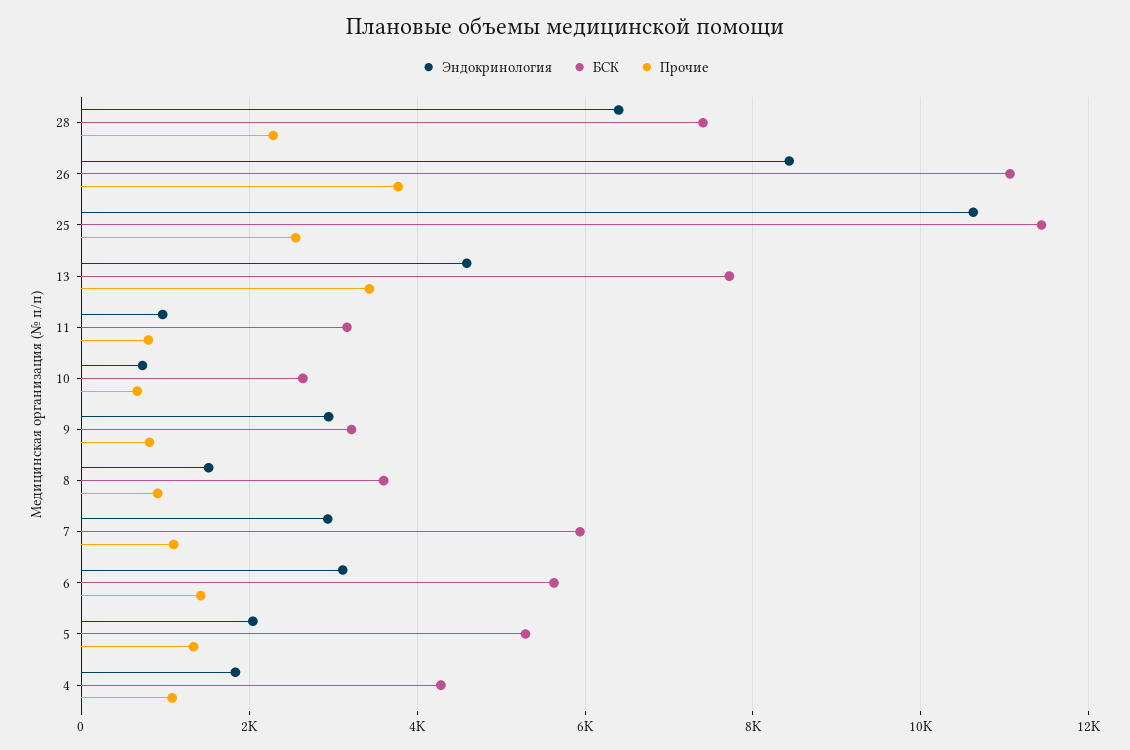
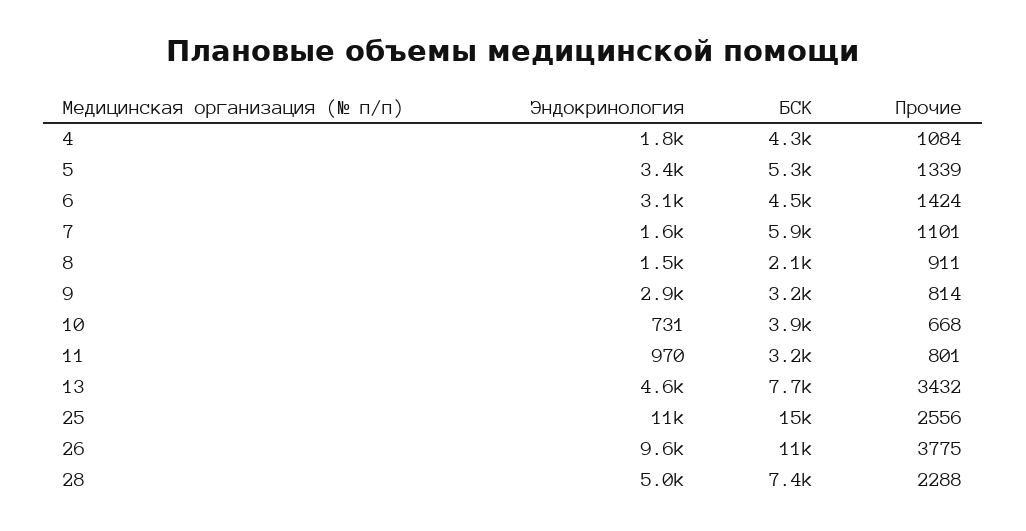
  {
    "Эндокринология": {
-     "28": 6400,
+     "28": 5000,
-     "26": 8400,
+     "26": 9600,
      "25": 11000,
      "13": 4600,
      "11": 970,
      "10": 731,
      "9": 2900,
      "8": 1500,
-     "7": 3000,
+     "7": 1600,
      "6": 3100,
-     "5": 2000,
+     "5": 3400,
      "4": 1800
    },
    "БСК": {
      "28": 7400,
      "26": 11000,
-     "25": 11400,
+     "25": 15000,
      "13": 7700,
      "11": 3200,
-     "10": 2600,
+     "10": 3900,
      "9": 3200,
-     "8": 3600,
+     "8": 2100,
      "7": 5900,
-     "6": 5600,
+     "6": 4500,
      "5": 5300,
      "4": 4300
    },
    "Прочие": {
      "28": 2288,
      "26": 3775,
      "25": 2556,
      "13": 3432,
      "11": 801,
      "10": 668,
      "9": 814,
      "8": 911,
      "7": 1101,
      "6": 1424,
      "5": 1339,
      "4": 1084
    }
  }

